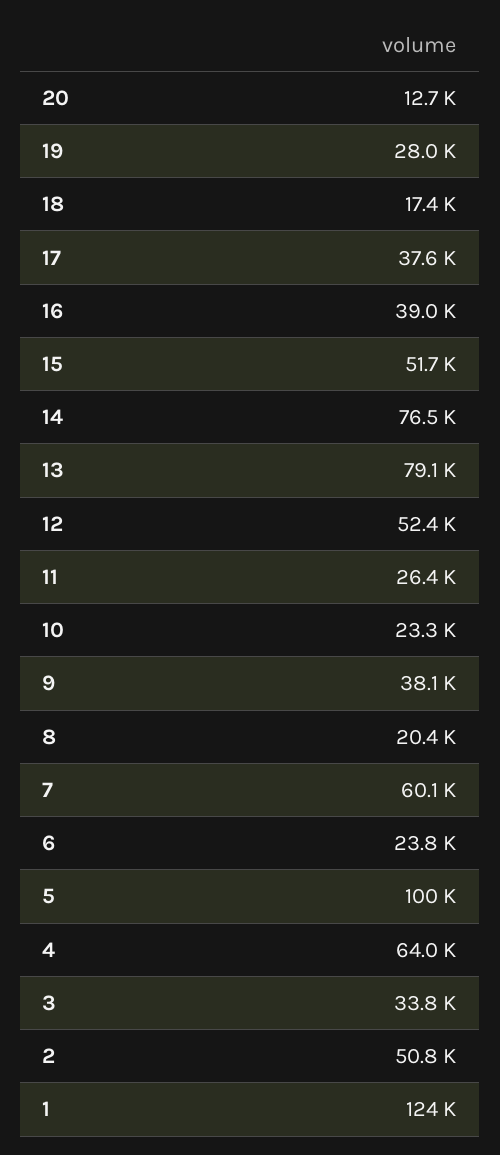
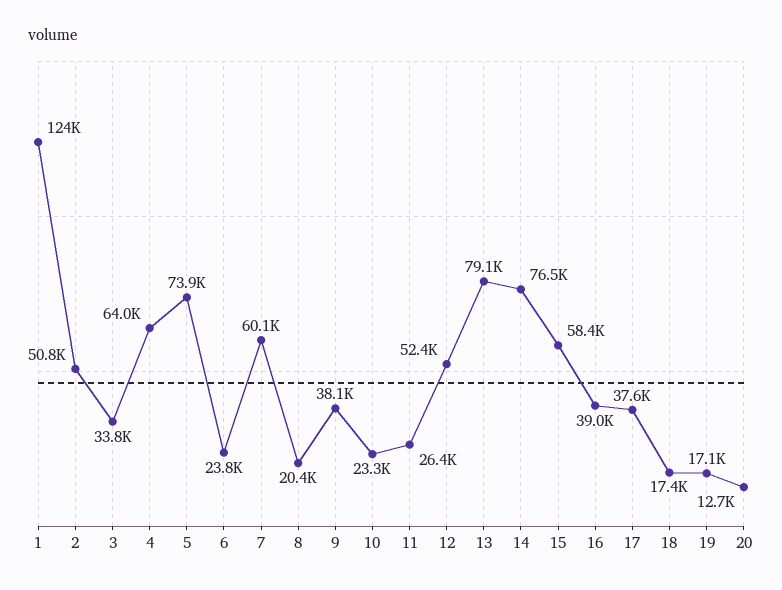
  {
    "20": 12700,
-   "19": 28000,
+   "19": 17100,
    "18": 17400,
    "17": 37600,
    "16": 39000,
-   "15": 51700,
+   "15": 58400,
    "14": 76500,
    "13": 79100,
    "12": 52400,
    "11": 26400,
    "10": 23300,
    "9": 38100,
    "8": 20400,
    "7": 60100,
    "6": 23800,
-   "5": 100000,
+   "5": 73900,
    "4": 64000,
    "3": 33800,
    "2": 50800,
    "1": 124000
  }

